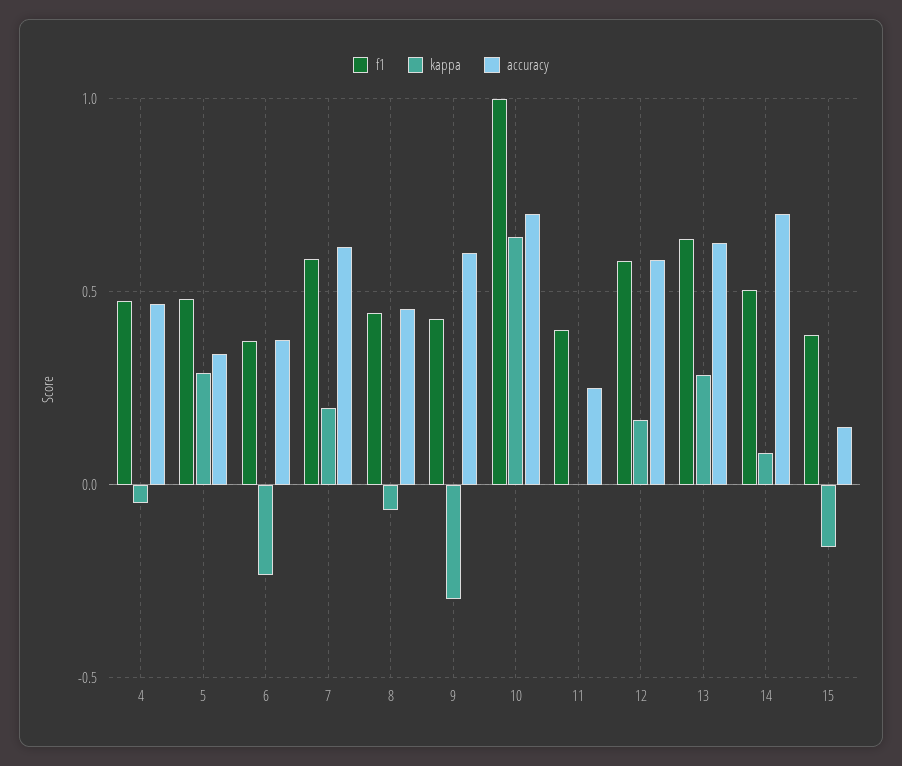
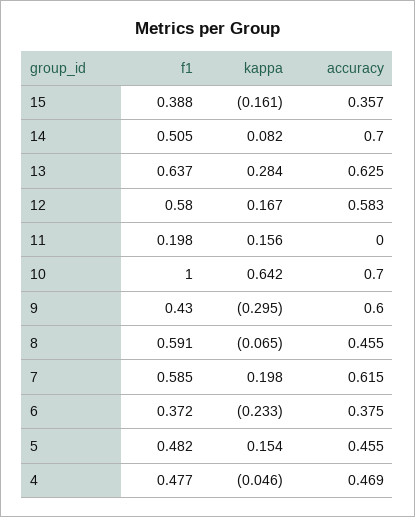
  {
    "f1": {
      "4": 0.477,
      "5": 0.482,
      "6": 0.372,
      "7": 0.585,
-     "8": 0.45,
+     "8": 0.591,
      "9": 0.43,
      "10": 1,
-     "11": 0.4,
+     "11": 0.198,
      "12": 0.58,
      "13": 0.637,
      "14": 0.505,
      "15": 0.388
    },
    "kappa": {
      "4": -0.046,
-     "5": 0.3,
+     "5": 0.154,
      "6": -0.233,
      "7": 0.198,
      "8": -0.065,
      "9": -0.295,
      "10": 0.642,
-     "11": 0,
+     "11": 0.156,
      "12": 0.167,
      "13": 0.284,
      "14": 0.082,
      "15": -0.161
    },
    "accuracy": {
      "4": 0.469,
-     "5": 0.35,
+     "5": 0.455,
      "6": 0.375,
      "7": 0.615,
      "8": 0.455,
      "9": 0.6,
      "10": 0.7,
-     "11": 0.25,
+     "11": 0,
      "12": 0.583,
      "13": 0.625,
      "14": 0.7,
-     "15": 0.15
+     "15": 0.357
    }
  }

